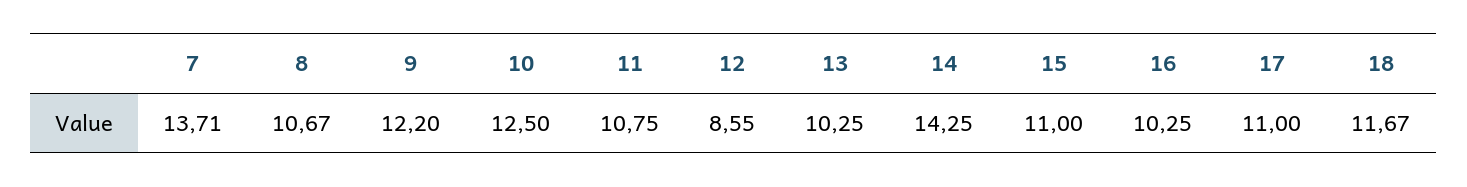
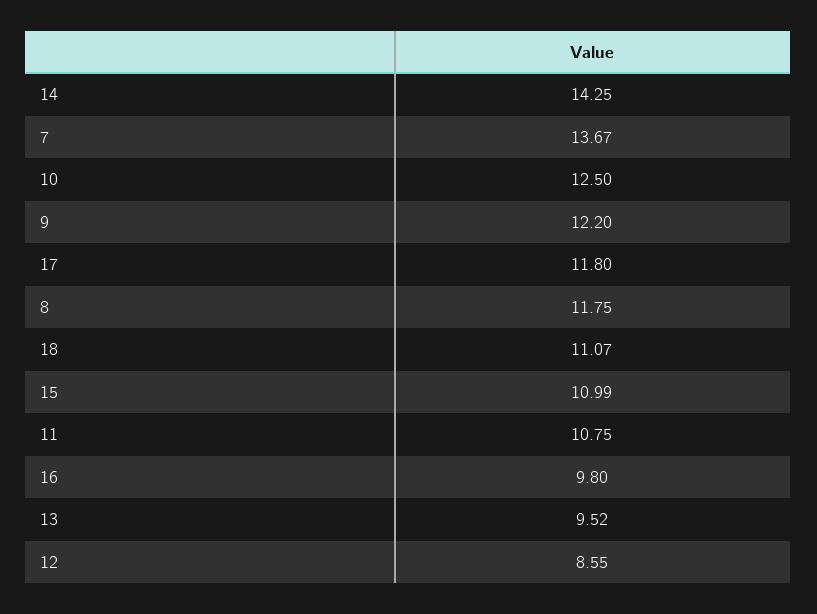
  {
-   "7": 13.71,
+   "7": 13.67,
-   "8": 10.67,
+   "8": 11.75,
    "9": 12.2,
    "10": 12.5,
    "11": 10.75,
    "12": 8.55,
-   "13": 10.25,
+   "13": 9.52,
    "14": 14.25,
-   "15": 11,
+   "15": 10.99,
-   "16": 10.25,
+   "16": 9.8,
-   "17": 11,
+   "17": 11.8,
-   "18": 11.67
+   "18": 11.07
  }

